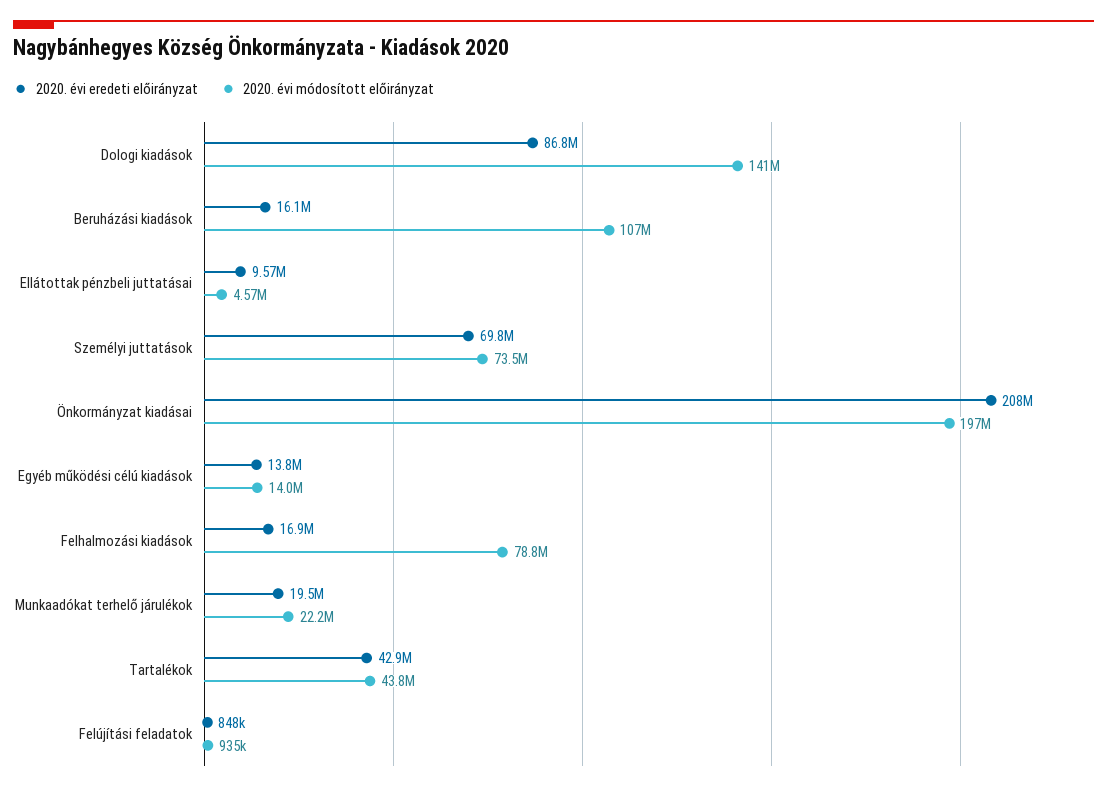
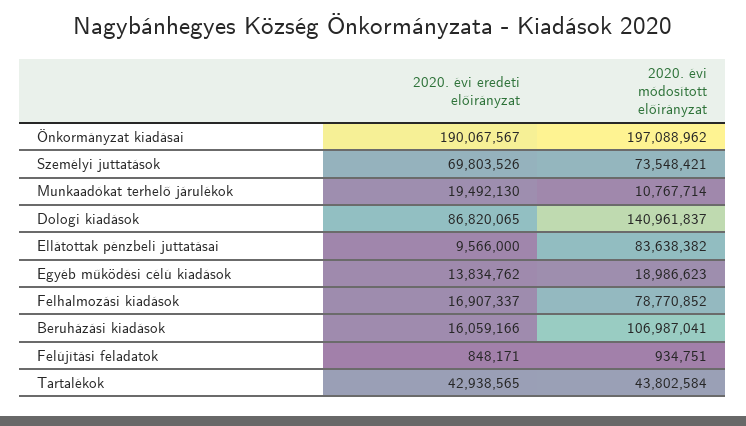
  {
    "2020. évi eredeti előirányzat": {
      "Dologi kiadások": 86820065,
      "Beruházási kiadások": 16059166,
      "Ellátottak pénzbeli juttatásai": 9566000,
      "Személyi juttatások": 69803526,
-     "Önkormányzat kiadásai": 208000000,
+     "Önkormányzat kiadásai": 190067567,
      "Egyéb működési célú kiadások": 13834762,
      "Felhalmozási kiadások": 16907337,
      "Munkaadókat terhelő járulékok": 19492130,
      "Tartalékok": 42938565,
      "Felújítási feladatok": 848171
    },
    "2020. évi módosított előirányzat": {
      "Dologi kiadások": 140961837,
      "Beruházási kiadások": 106987041,
-     "Ellátottak pénzbeli juttatásai": 4570000,
+     "Ellátottak pénzbeli juttatásai": 83638382,
      "Személyi juttatások": 73548421,
      "Önkormányzat kiadásai": 197088962,
-     "Egyéb működési célú kiadások": 14000000,
+     "Egyéb működési célú kiadások": 18986623,
      "Felhalmozási kiadások": 78770852,
-     "Munkaadókat terhelő járulékok": 22200000,
+     "Munkaadókat terhelő járulékok": 10767714,
      "Tartalékok": 43802584,
      "Felújítási feladatok": 934751
    }
  }

